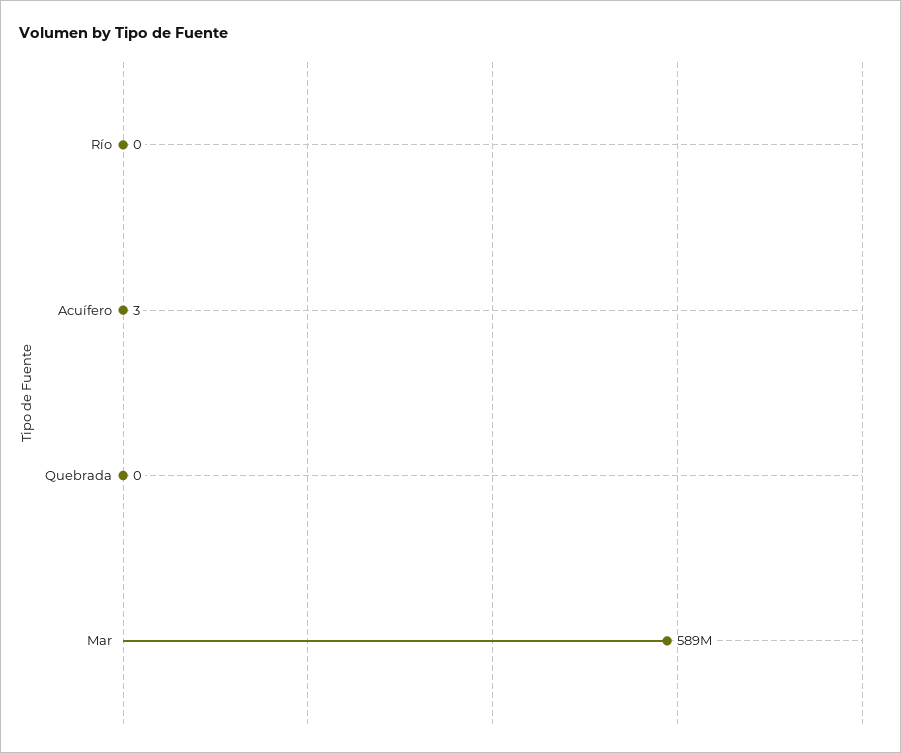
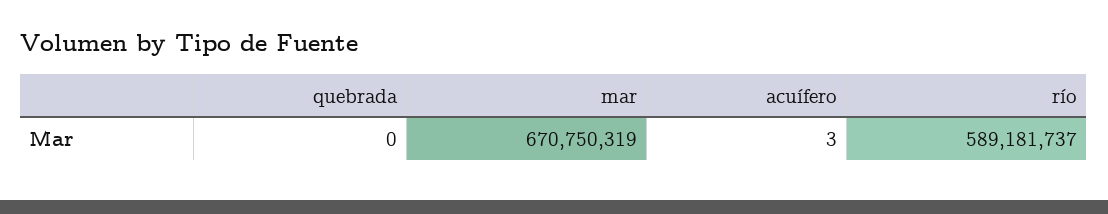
  {
-   "Río": 0,
+   "Río": 589181737,
    "Acuífero": 3,
    "Quebrada": 0,
-   "Mar": 589000000
+   "Mar": 670750319
  }

